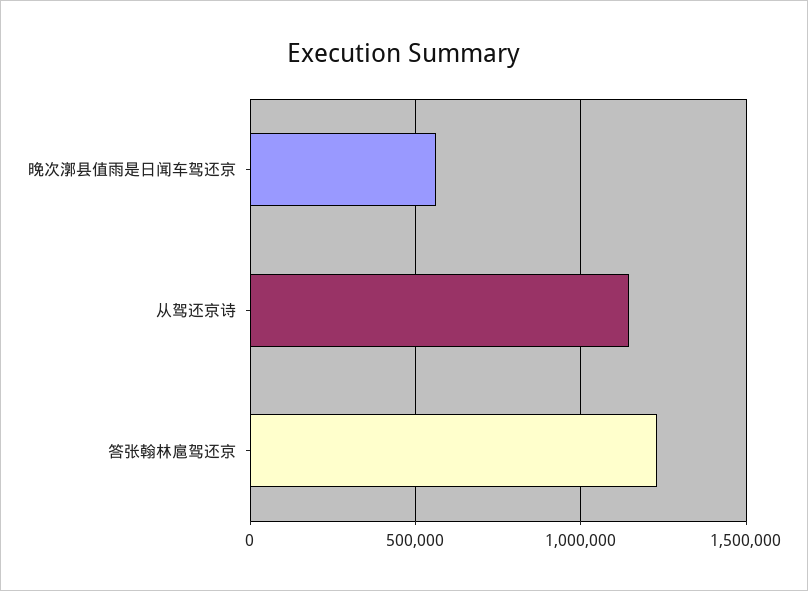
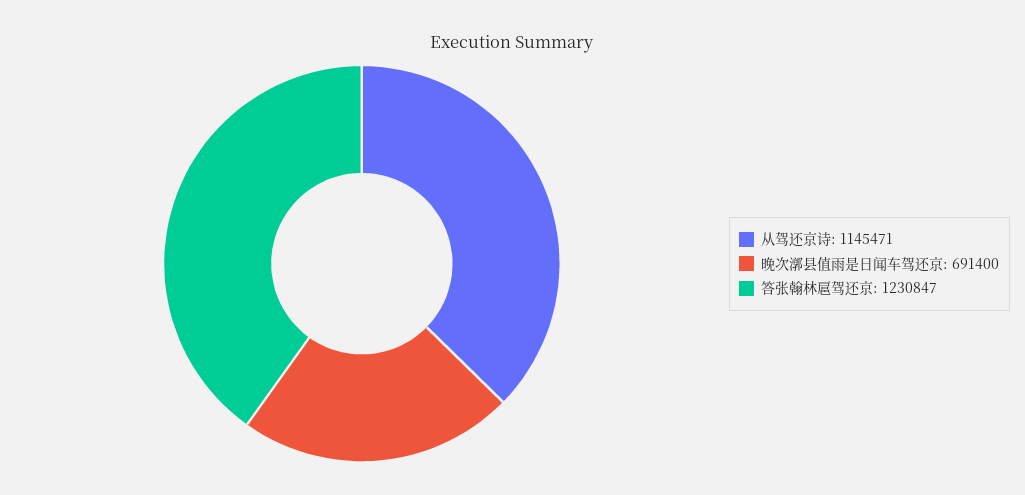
  {
-   "晚次漷县值雨是日闻车驾还京": 550000,
+   "晚次漷县值雨是日闻车驾还京": 691400,
    "从驾还京诗": 1145471,
    "答张翰林扈驾还京": 1230847
  }

